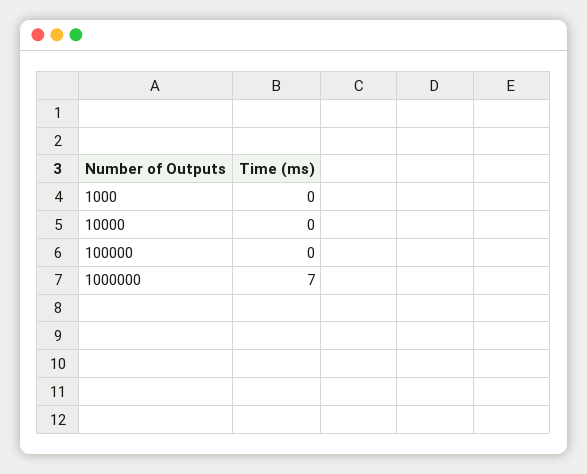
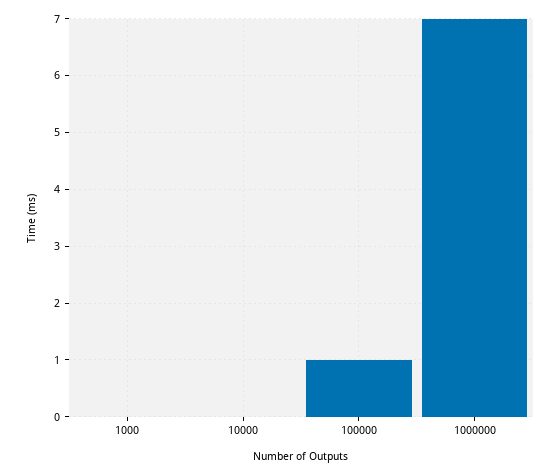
  {
    "1000": 0,
    "10000": 0,
-   "100000": 0,
+   "100000": 1,
    "1000000": 7
  }

